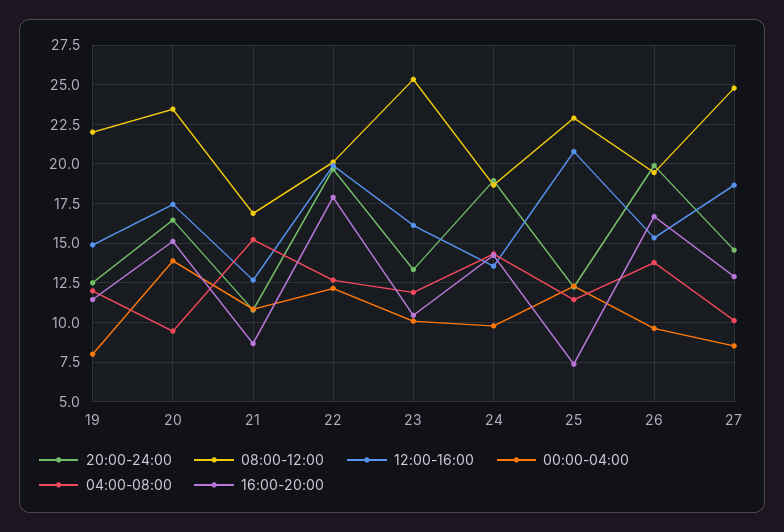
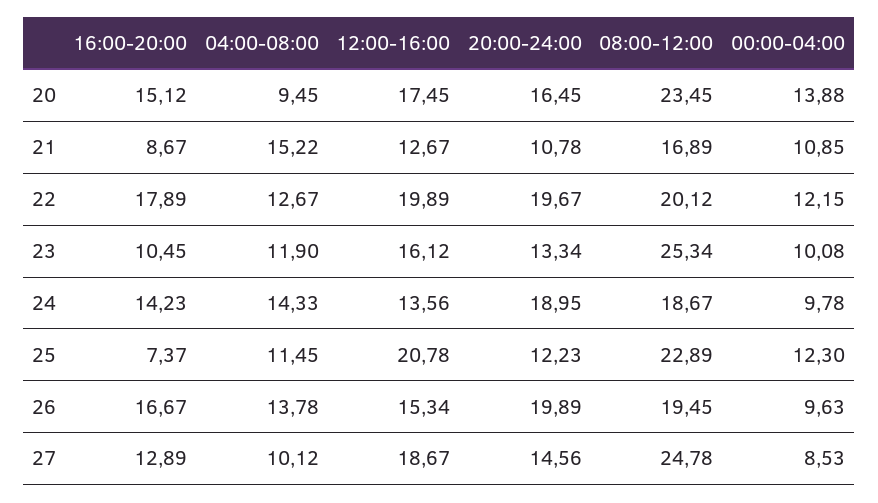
  {
    "20:00-24:00": {
-     "19": 12.5,
      "20": 16.45,
      "21": 10.78,
      "22": 19.67,
      "23": 13.34,
      "24": 18.95,
      "25": 12.23,
      "26": 19.89,
      "27": 14.56
    },
    "08:00-12:00": {
-     "19": 22,
      "20": 23.45,
      "21": 16.89,
      "22": 20.12,
      "23": 25.34,
      "24": 18.67,
      "25": 22.89,
      "26": 19.45,
      "27": 24.78
    },
    "12:00-16:00": {
-     "19": 15,
      "20": 17.45,
      "21": 12.67,
      "22": 19.89,
      "23": 16.12,
      "24": 13.56,
      "25": 20.78,
      "26": 15.34,
      "27": 18.67
    },
    "00:00-04:00": {
-     "19": 8,
      "20": 13.88,
      "21": 10.85,
      "22": 12.15,
      "23": 10.08,
      "24": 9.78,
      "25": 12.3,
      "26": 9.63,
      "27": 8.53
    },
    "04:00-08:00": {
-     "19": 12,
      "20": 9.45,
      "21": 15.22,
      "22": 12.67,
      "23": 11.9,
      "24": 14.33,
      "25": 11.45,
      "26": 13.78,
      "27": 10.12
    },
    "16:00-20:00": {
-     "19": 11.5,
      "20": 15.12,
      "21": 8.67,
      "22": 17.89,
      "23": 10.45,
      "24": 14.23,
      "25": 7.37,
      "26": 16.67,
      "27": 12.89
    }
  }

